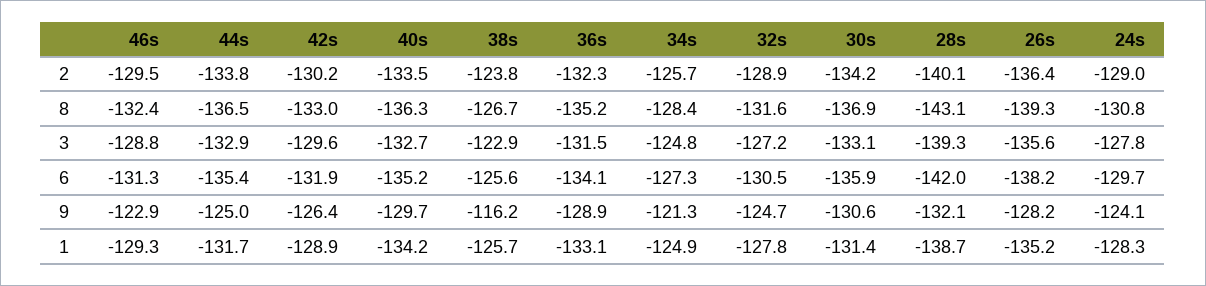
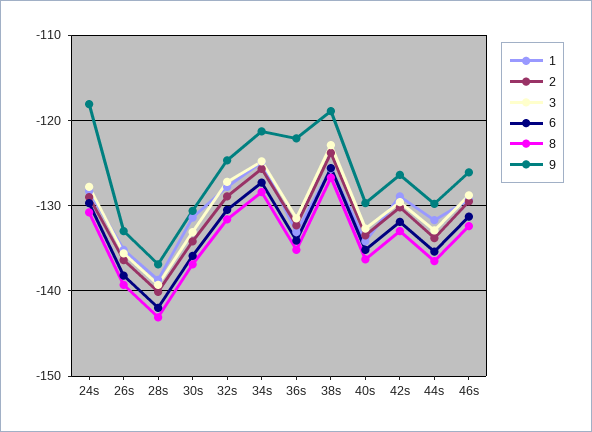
  {
    "2": {
      "46s": -129.5,
      "44s": -133.8,
      "42s": -130.2,
      "40s": -133.5,
      "38s": -123.8,
      "36s": -132.3,
      "34s": -125.7,
      "32s": -128.9,
      "30s": -134.2,
      "28s": -140.1,
      "26s": -136.4,
      "24s": -129
    },
    "8": {
      "46s": -132.4,
      "44s": -136.5,
      "42s": -133,
      "40s": -136.3,
      "38s": -126.7,
      "36s": -135.2,
      "34s": -128.4,
      "32s": -131.6,
      "30s": -136.9,
      "28s": -143.1,
      "26s": -139.3,
      "24s": -130.8
    },
    "3": {
      "46s": -128.8,
      "44s": -132.9,
      "42s": -129.6,
      "40s": -132.7,
      "38s": -122.9,
      "36s": -131.5,
      "34s": -124.8,
      "32s": -127.2,
      "30s": -133.1,
      "28s": -139.3,
      "26s": -135.6,
      "24s": -127.8
    },
    "6": {
      "46s": -131.3,
      "44s": -135.4,
      "42s": -131.9,
      "40s": -135.2,
      "38s": -125.6,
      "36s": -134.1,
      "34s": -127.3,
      "32s": -130.5,
      "30s": -135.9,
      "28s": -142,
      "26s": -138.2,
      "24s": -129.7
    },
    "9": {
-     "46s": -122.9,
+     "46s": -126,
-     "44s": -125,
+     "44s": -130,
      "42s": -126.4,
      "40s": -129.7,
-     "38s": -116.2,
+     "38s": -119,
-     "36s": -128.9,
+     "36s": -122,
      "34s": -121.3,
      "32s": -124.7,
      "30s": -130.6,
-     "28s": -132.1,
+     "28s": -137,
-     "26s": -128.2,
+     "26s": -133,
-     "24s": -124.1
+     "24s": -118
    },
    "1": {
      "46s": -129.3,
      "44s": -131.7,
      "42s": -128.9,
      "40s": -134.2,
      "38s": -125.7,
      "36s": -133.1,
      "34s": -124.9,
      "32s": -127.8,
      "30s": -131.4,
      "28s": -138.7,
      "26s": -135.2,
      "24s": -128.3
    }
  }

